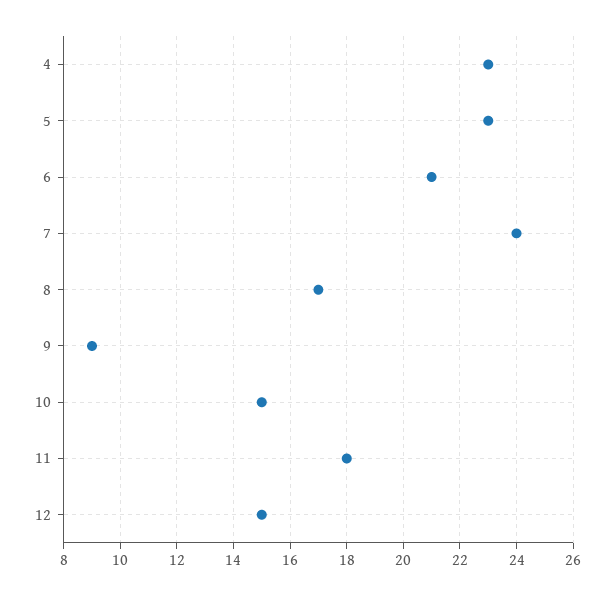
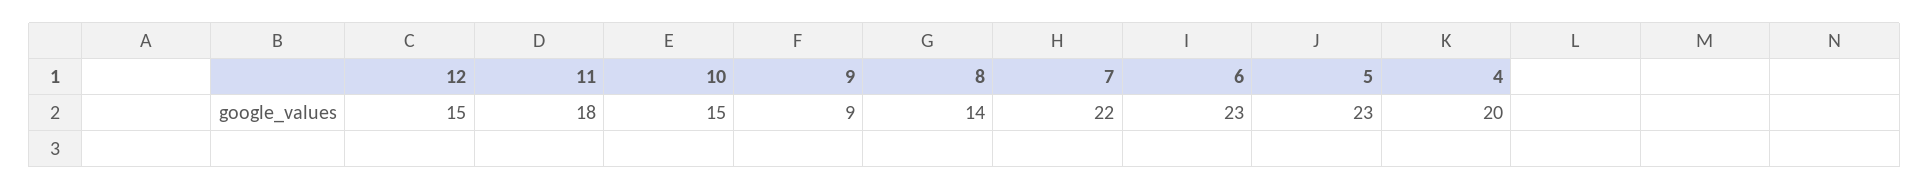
  {
-   "4": 23,
+   "4": 20,
    "5": 23,
-   "6": 21,
+   "6": 23,
-   "7": 24,
+   "7": 22,
-   "8": 17,
+   "8": 14,
    "9": 9,
    "10": 15,
    "11": 18,
    "12": 15
  }

